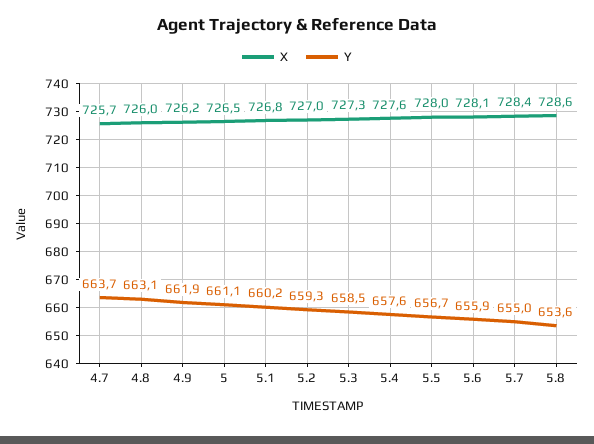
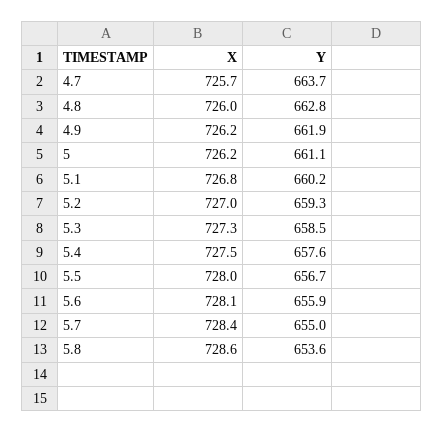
  {
    "X": {
      "4.7": 725.7,
      "4.8": 726,
      "4.9": 726.2,
-     "5": 726.5,
+     "5": 726.2,
      "5.1": 726.8,
      "5.2": 727,
      "5.3": 727.3,
-     "5.4": 727.6,
+     "5.4": 727.5,
      "5.5": 728,
      "5.6": 728.1,
      "5.7": 728.4,
      "5.8": 728.6
    },
    "Y": {
      "4.7": 663.7,
-     "4.8": 663.1,
+     "4.8": 662.8,
      "4.9": 661.9,
      "5": 661.1,
      "5.1": 660.2,
      "5.2": 659.3,
      "5.3": 658.5,
      "5.4": 657.6,
      "5.5": 656.7,
      "5.6": 655.9,
      "5.7": 655,
      "5.8": 653.6
    }
  }

